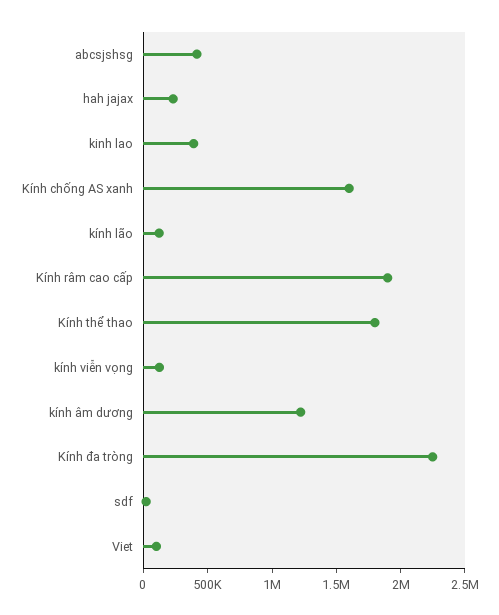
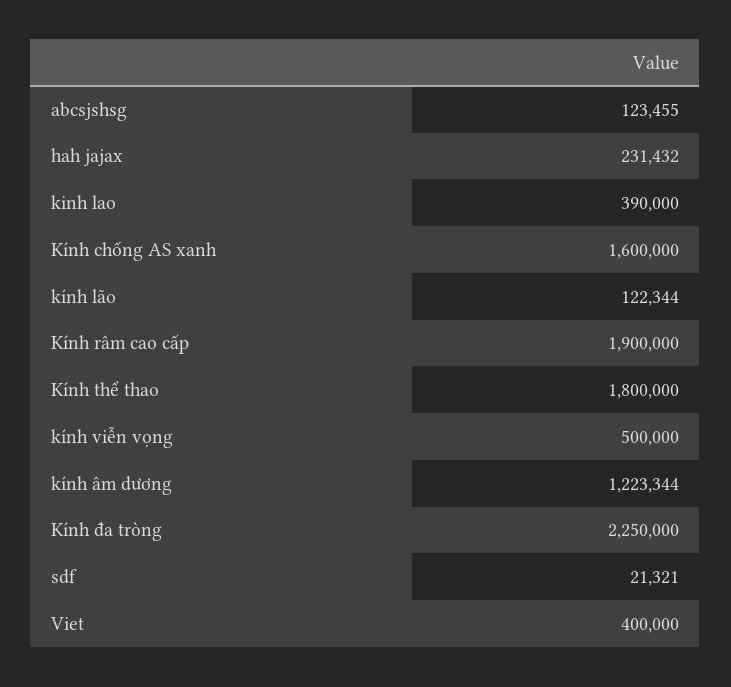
  {
-   "abcsjshsg": 400000,
+   "abcsjshsg": 123455,
    "hah jajax": 231432,
    "kinh lao": 390000,
    "Kính chống AS xanh": 1600000,
    "kính lão": 122344,
    "Kính râm cao cấp": 1900000,
    "Kính thể thao": 1800000,
-   "kính viễn vọng": 100000,
+   "kính viễn vọng": 500000,
    "kính âm dương": 1223344,
    "Kính đa tròng": 2250000,
    "sdf": 21321,
-   "Viet": 100000
+   "Viet": 400000
  }

